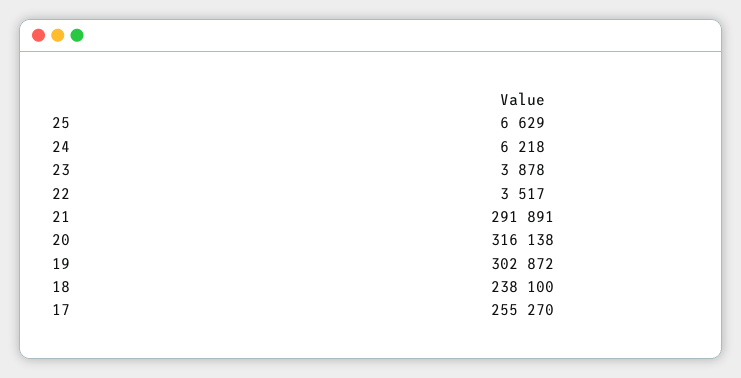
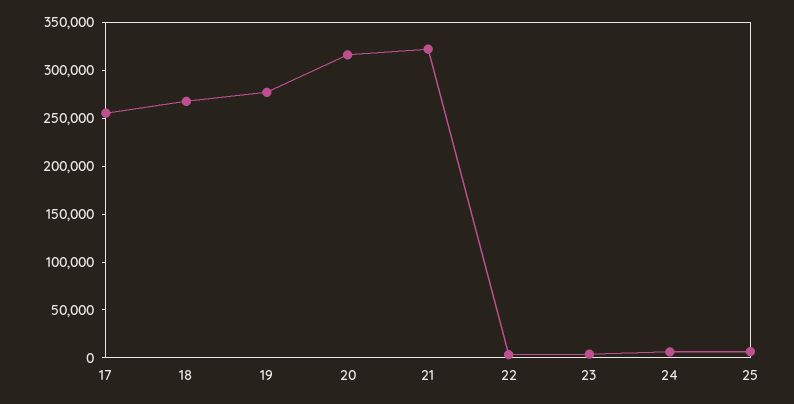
  {
    "25": 6629,
    "24": 6218,
    "23": 3878,
    "22": 3517,
-   "21": 291891,
+   "21": 320000,
    "20": 316138,
-   "19": 302872,
+   "19": 280000,
-   "18": 238100,
+   "18": 270000,
    "17": 255270
  }

